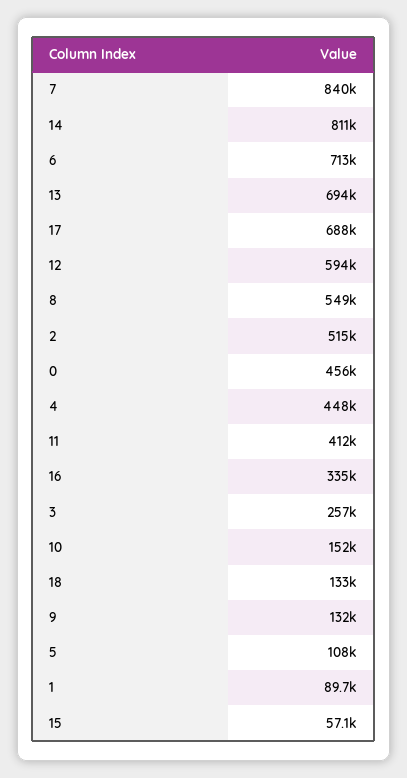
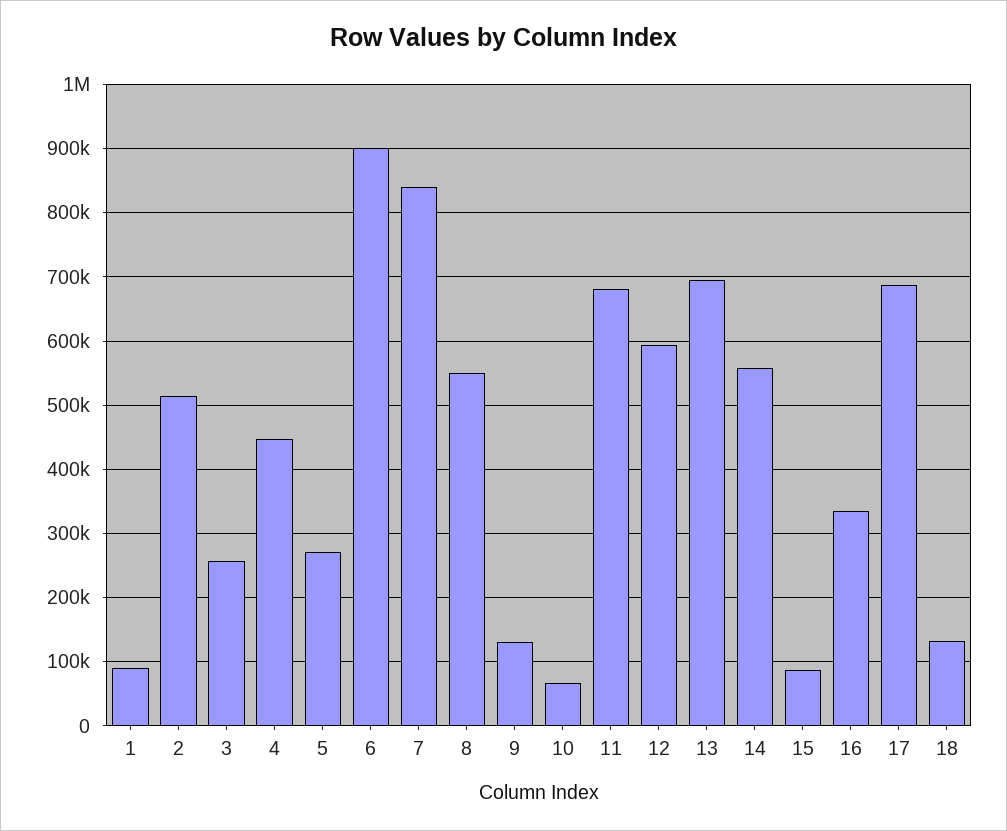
  {
    "7": 840000,
-   "14": 811000,
+   "14": 560000,
-   "6": 713000,
+   "6": 900000,
    "13": 694000,
    "17": 688000,
    "12": 594000,
    "8": 549000,
    "2": 515000,
-   "0": 456000,
    "4": 448000,
-   "11": 412000,
+   "11": 680000,
    "16": 335000,
    "3": 257000,
-   "10": 152000,
+   "10": 70000,
    "18": 133000,
    "9": 132000,
-   "5": 108000,
+   "5": 270000,
    "1": 89700,
-   "15": 57100
+   "15": 90000
  }

